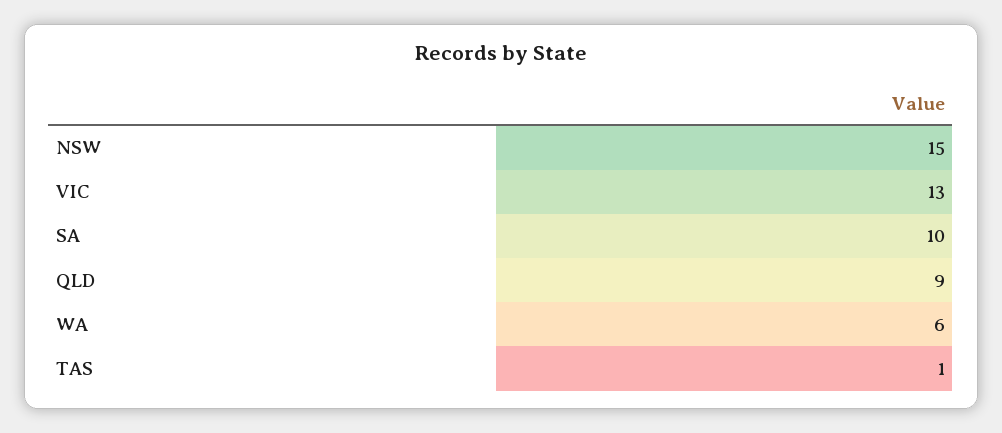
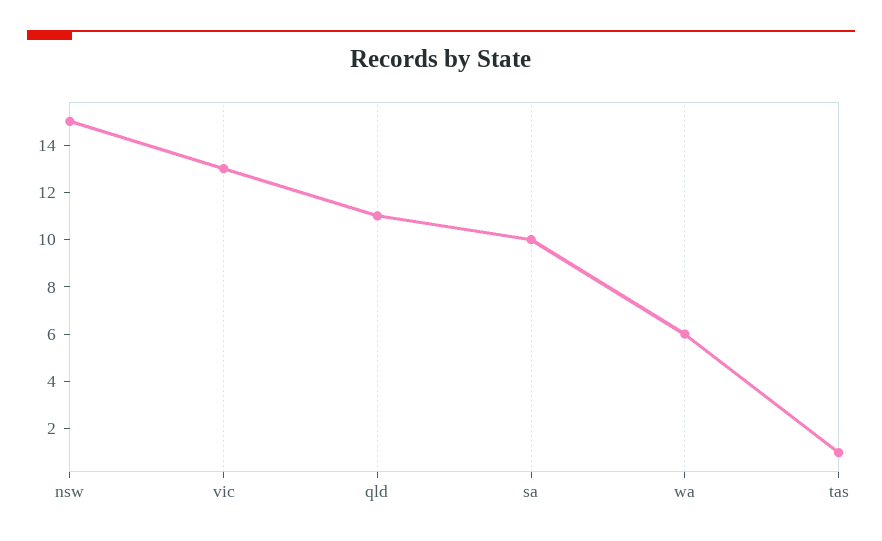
  {
    "NSW": 15,
    "VIC": 13,
    "SA": 10,
-   "QLD": 9,
+   "QLD": 11,
    "WA": 6,
    "TAS": 1
  }

